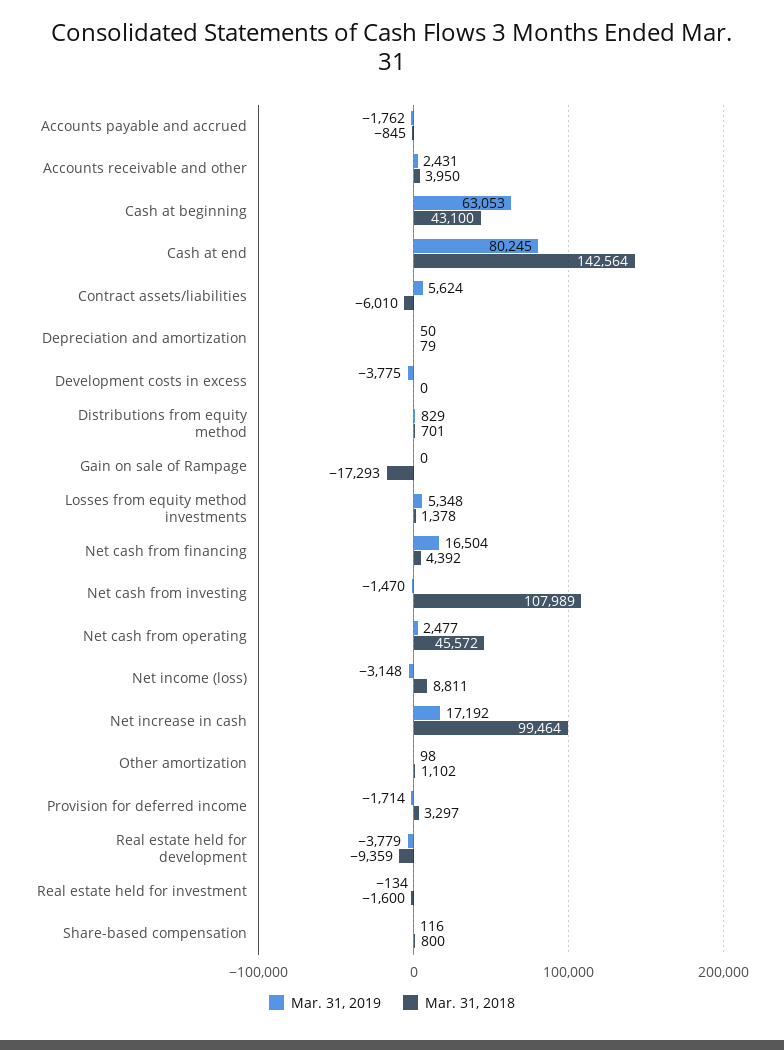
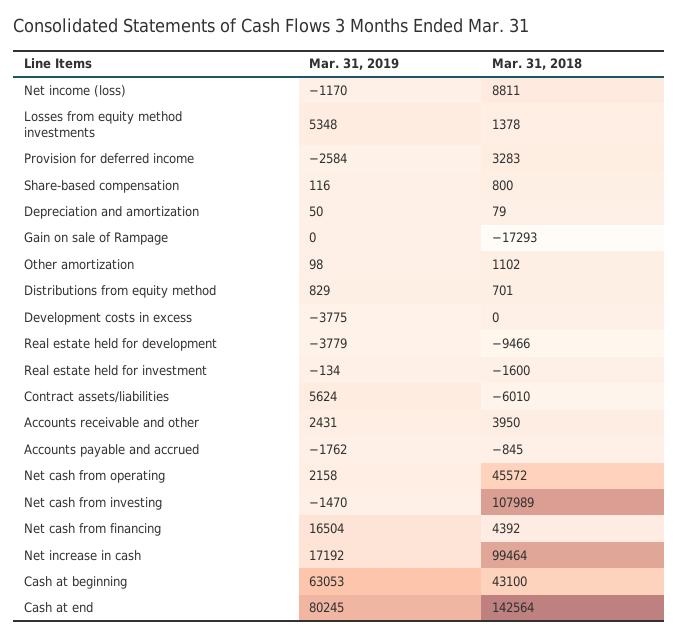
  {
    "Mar. 31, 2019": {
      "Accounts payable and accrued": -1762,
      "Accounts receivable and other": 2431,
      "Cash at beginning": 63053,
      "Cash at end": 80245,
      "Contract assets/liabilities": 5624,
      "Depreciation and amortization": 50,
      "Development costs in excess": -3775,
      "Distributions from equity method": 829,
      "Gain on sale of Rampage": 0,
      "Losses from equity method investments": 5348,
      "Net cash from financing": 16504,
      "Net cash from investing": -1470,
-     "Net cash from operating": 2477,
+     "Net cash from operating": 2158,
-     "Net income (loss)": -3148,
+     "Net income (loss)": -1170,
      "Net increase in cash": 17192,
      "Other amortization": 98,
-     "Provision for deferred income": -1714,
+     "Provision for deferred income": -2584,
      "Real estate held for development": -3779,
      "Real estate held for investment": -134,
      "Share-based compensation": 116
    },
    "Mar. 31, 2018": {
      "Accounts payable and accrued": -845,
      "Accounts receivable and other": 3950,
      "Cash at beginning": 43100,
      "Cash at end": 142564,
      "Contract assets/liabilities": -6010,
      "Depreciation and amortization": 79,
      "Development costs in excess": 0,
      "Distributions from equity method": 701,
      "Gain on sale of Rampage": -17293,
      "Losses from equity method investments": 1378,
      "Net cash from financing": 4392,
      "Net cash from investing": 107989,
      "Net cash from operating": 45572,
      "Net income (loss)": 8811,
      "Net increase in cash": 99464,
      "Other amortization": 1102,
-     "Provision for deferred income": 3297,
+     "Provision for deferred income": 3283,
-     "Real estate held for development": -9359,
+     "Real estate held for development": -9466,
      "Real estate held for investment": -1600,
      "Share-based compensation": 800
    }
  }

